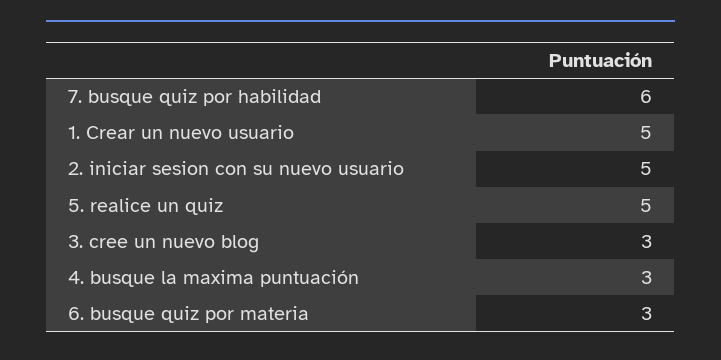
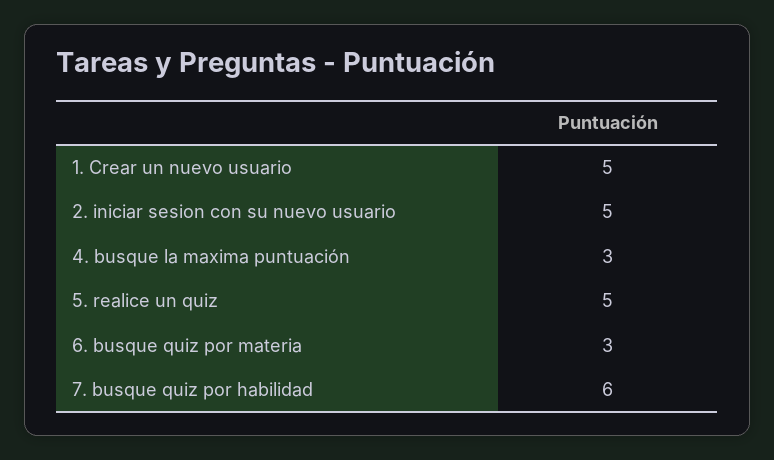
  {
    "7. busque quiz por habilidad": 6,
    "1. Crear un nuevo usuario": 5,
    "2. iniciar sesion con su nuevo usuario": 5,
    "5. realice un quiz": 5,
-   "3. cree un nuevo blog": 3,
    "4. busque la maxima puntuación": 3,
    "6. busque quiz por materia": 3
  }

